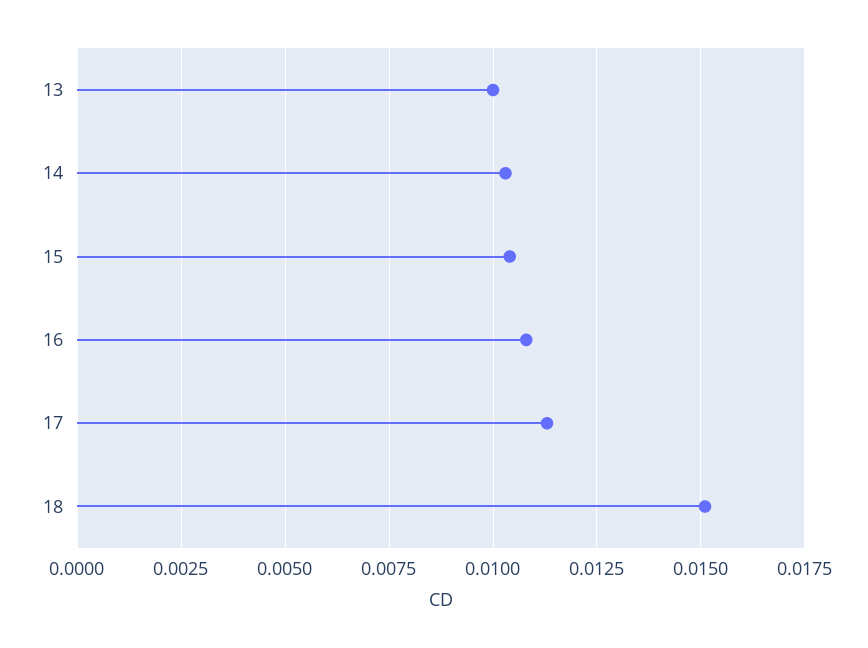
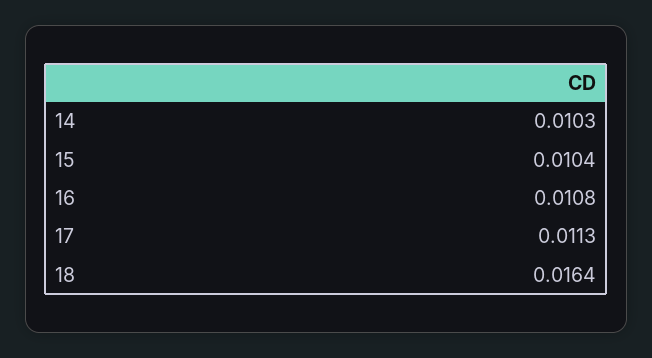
  {
-   "13": 0.01,
    "14": 0.0103,
    "15": 0.0104,
    "16": 0.0108,
    "17": 0.0113,
-   "18": 0.015
+   "18": 0.0164
  }

